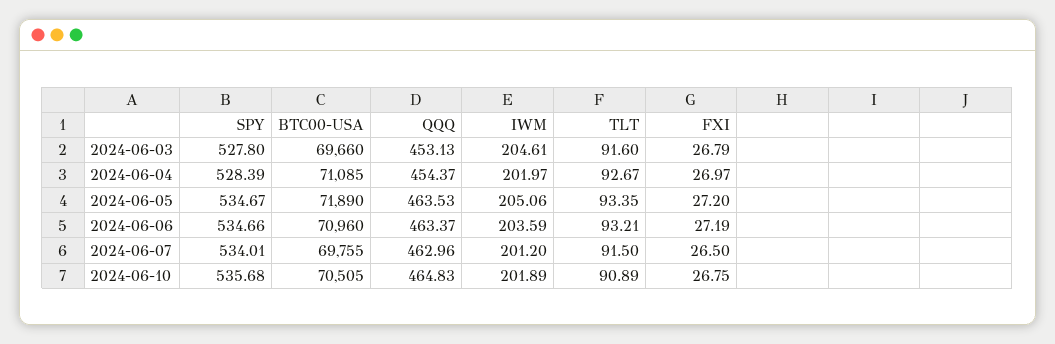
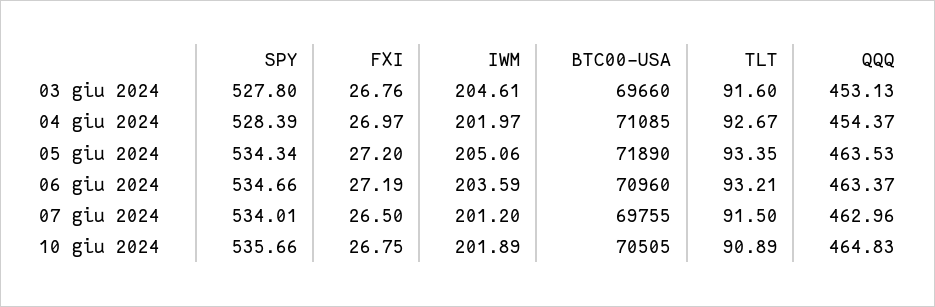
  {
    "SPY": {
      "2024-06-03": 527.8,
      "2024-06-04": 528.39,
-     "2024-06-05": 534.67,
+     "2024-06-05": 534.34,
      "2024-06-06": 534.66,
      "2024-06-07": 534.01,
-     "2024-06-10": 535.68
+     "2024-06-10": 535.66
    },
    "BTC00-USA": {
      "2024-06-03": 69660,
      "2024-06-04": 71085,
      "2024-06-05": 71890,
      "2024-06-06": 70960,
      "2024-06-07": 69755,
      "2024-06-10": 70505
    },
    "QQQ": {
      "2024-06-03": 453.13,
      "2024-06-04": 454.37,
      "2024-06-05": 463.53,
      "2024-06-06": 463.37,
      "2024-06-07": 462.96,
      "2024-06-10": 464.83
    },
    "IWM": {
      "2024-06-03": 204.61,
      "2024-06-04": 201.97,
      "2024-06-05": 205.06,
      "2024-06-06": 203.59,
      "2024-06-07": 201.2,
      "2024-06-10": 201.89
    },
    "TLT": {
      "2024-06-03": 91.6,
      "2024-06-04": 92.67,
      "2024-06-05": 93.35,
      "2024-06-06": 93.21,
      "2024-06-07": 91.5,
      "2024-06-10": 90.89
    },
    "FXI": {
-     "2024-06-03": 26.79,
+     "2024-06-03": 26.76,
      "2024-06-04": 26.97,
      "2024-06-05": 27.2,
      "2024-06-06": 27.19,
      "2024-06-07": 26.5,
      "2024-06-10": 26.75
    }
  }

